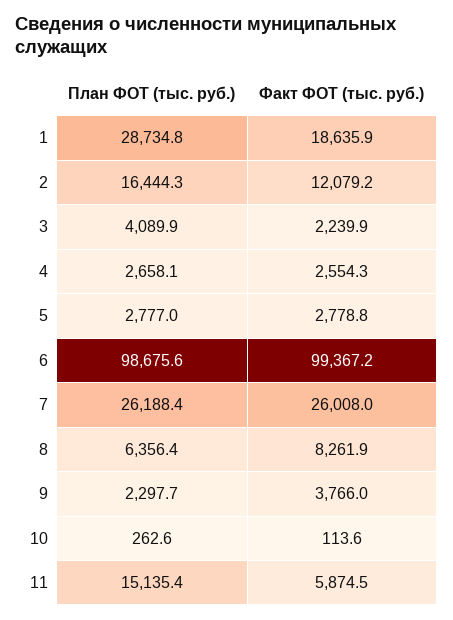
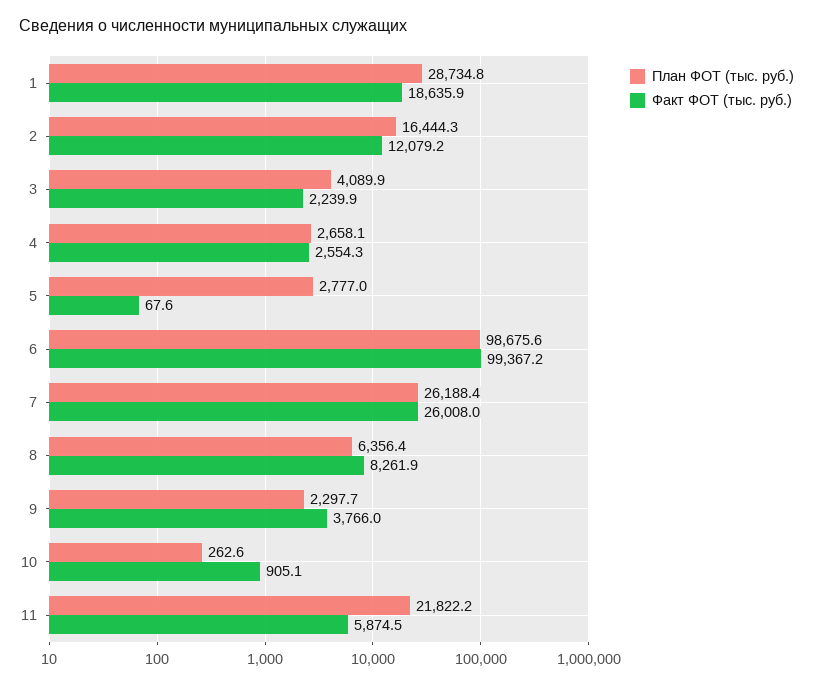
  {
    "План ФОТ (тыс. руб.)": {
      "1": 28734.8,
      "2": 16444.3,
      "3": 4089.9,
      "4": 2658.1,
      "5": 2777,
      "6": 98675.6,
      "7": 26188.4,
      "8": 6356.4,
      "9": 2297.7,
      "10": 262.6,
-     "11": 15135.4
+     "11": 21822.2
    },
    "Факт ФОТ (тыс. руб.)": {
      "1": 18635.9,
      "2": 12079.2,
      "3": 2239.9,
      "4": 2554.3,
-     "5": 2778.8,
+     "5": 67.6,
      "6": 99367.2,
      "7": 26008,
      "8": 8261.9,
      "9": 3766,
-     "10": 113.6,
+     "10": 905.1,
      "11": 5874.5
    }
  }

